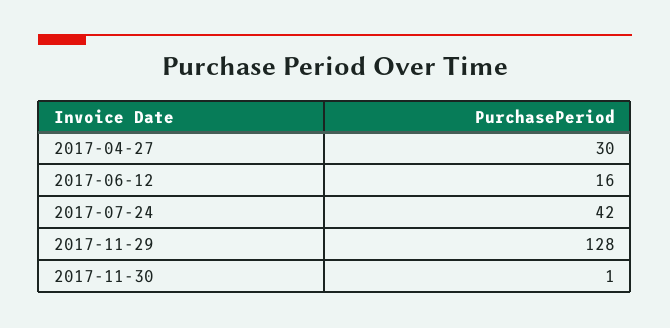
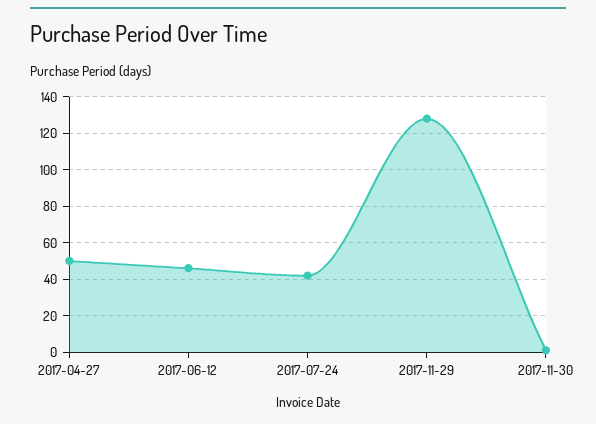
  {
-   "2017-04-27": 30,
+   "2017-04-27": 50,
-   "2017-06-12": 16,
+   "2017-06-12": 45,
    "2017-07-24": 42,
    "2017-11-29": 128,
    "2017-11-30": 1
  }

